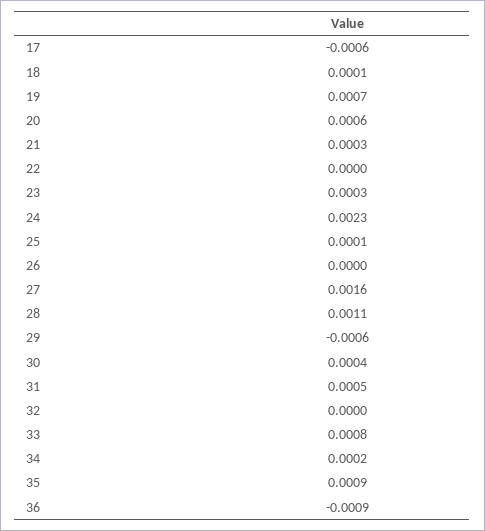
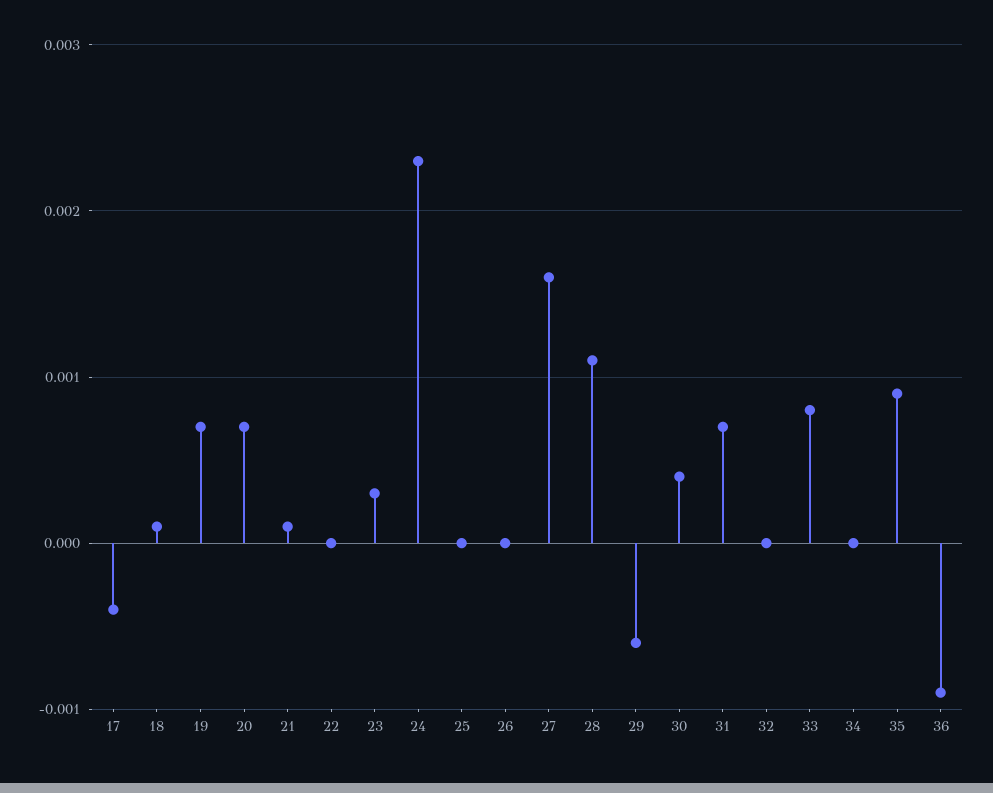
  {
-   "17": -0.0006,
+   "17": -0.0004,
    "18": 0.0001,
    "19": 0.0007,
-   "20": 0.0006,
+   "20": 0.0007,
-   "21": 0.0003,
+   "21": 0.0001,
    "22": 0,
    "23": 0.0003,
    "24": 0.0023,
-   "25": 0.0001,
+   "25": 0,
    "26": 0,
    "27": 0.0016,
    "28": 0.0011,
    "29": -0.0006,
    "30": 0.0004,
-   "31": 0.0005,
+   "31": 0.0007,
    "32": 0,
    "33": 0.0008,
-   "34": 0.0002,
+   "34": 0,
    "35": 0.0009,
    "36": -0.0009
  }

